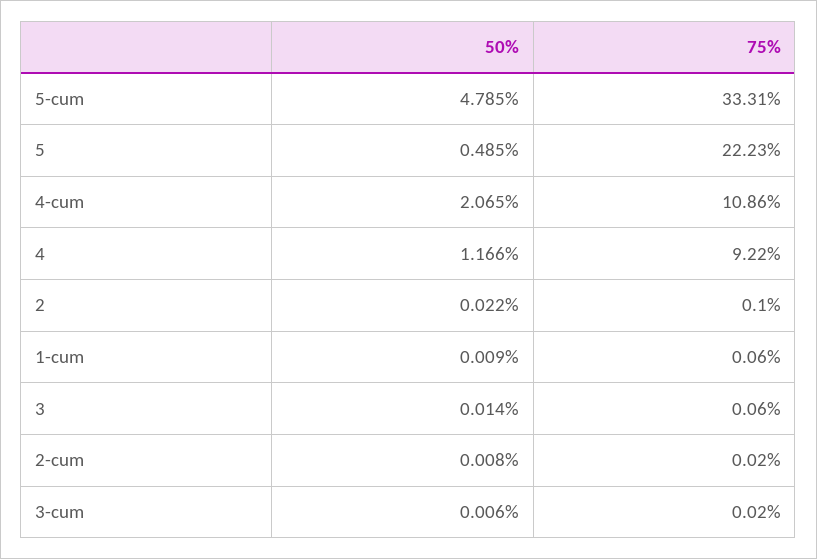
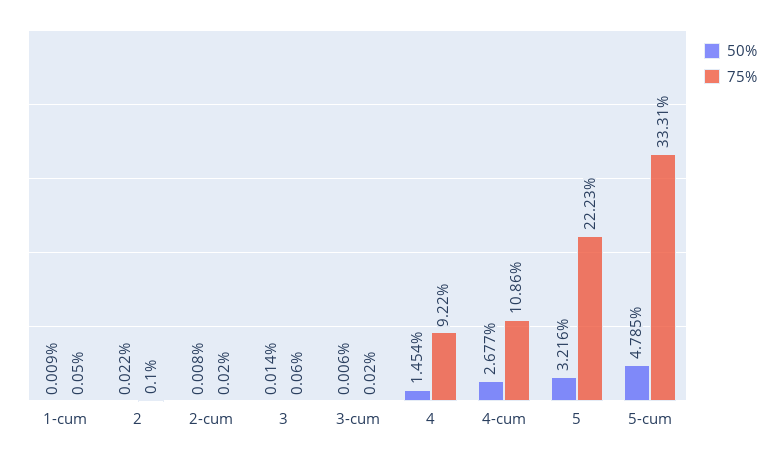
  {
    "50%": {
      "5-cum": 4.785,
-     "5": 0.485,
+     "5": 3.216,
-     "4-cum": 2.065,
+     "4-cum": 2.677,
-     "4": 1.166,
+     "4": 1.454,
      "2": 0.022,
      "1-cum": 0.009,
      "3": 0.014,
      "2-cum": 0.008,
      "3-cum": 0.006
    },
    "75%": {
      "5-cum": 33.31,
      "5": 22.23,
      "4-cum": 10.86,
      "4": 9.22,
      "2": 0.1,
-     "1-cum": 0.06,
+     "1-cum": 0.05,
      "3": 0.06,
      "2-cum": 0.02,
      "3-cum": 0.02
    }
  }

